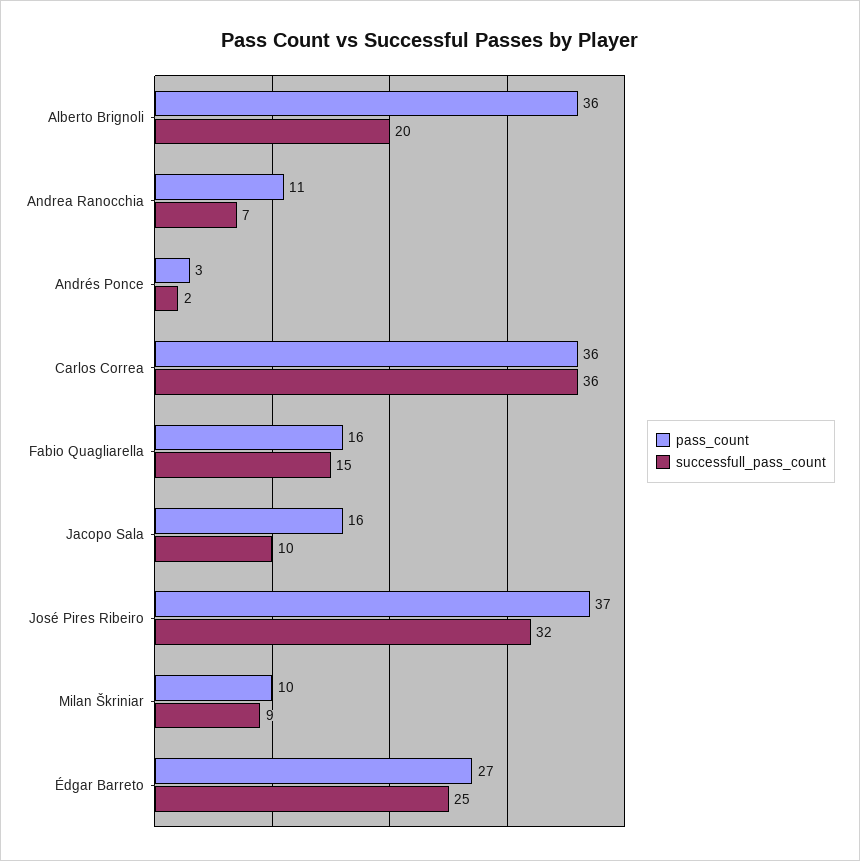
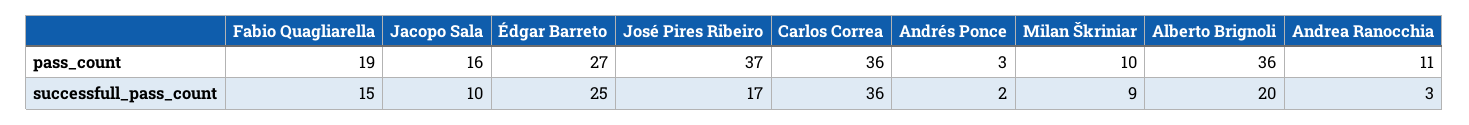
  {
    "pass_count": {
      "Alberto Brignoli": 36,
      "Andrea Ranocchia": 11,
      "Andrés Ponce": 3,
      "Carlos Correa": 36,
-     "Fabio Quagliarella": 16,
+     "Fabio Quagliarella": 19,
      "Jacopo Sala": 16,
      "José Pires Ribeiro": 37,
      "Milan Škriniar": 10,
      "Édgar Barreto": 27
    },
    "successfull_pass_count": {
      "Alberto Brignoli": 20,
-     "Andrea Ranocchia": 7,
+     "Andrea Ranocchia": 3,
      "Andrés Ponce": 2,
      "Carlos Correa": 36,
      "Fabio Quagliarella": 15,
      "Jacopo Sala": 10,
-     "José Pires Ribeiro": 32,
+     "José Pires Ribeiro": 17,
      "Milan Škriniar": 9,
      "Édgar Barreto": 25
    }
  }

